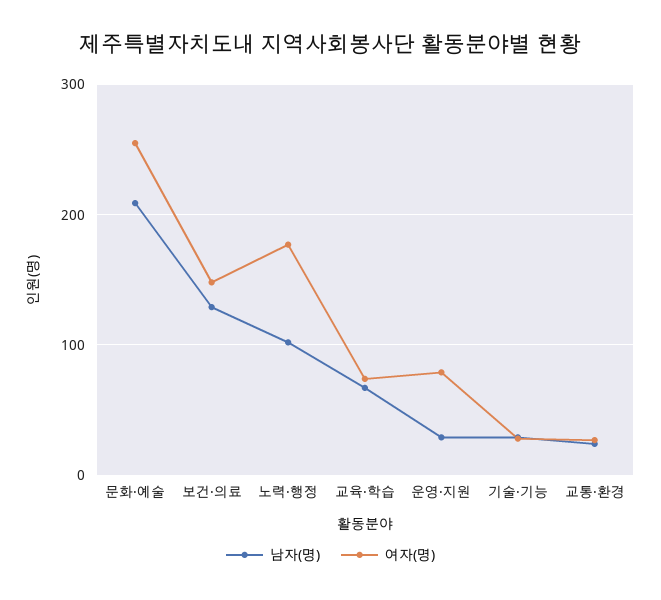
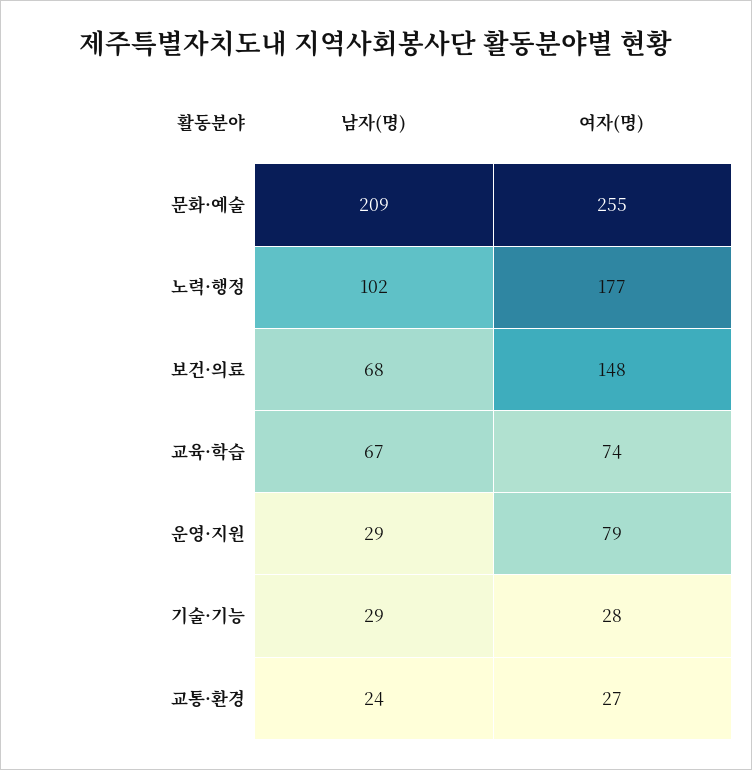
  {
    "남자(명)": {
      "문화·예술": 209,
-     "보건·의료": 130,
+     "보건·의료": 68,
      "노력·행정": 102,
      "교육·학습": 67,
      "운영·지원": 29,
      "기술·기능": 29,
      "교통·환경": 24
    },
    "여자(명)": {
      "문화·예술": 255,
      "보건·의료": 148,
      "노력·행정": 177,
      "교육·학습": 74,
      "운영·지원": 79,
      "기술·기능": 28,
      "교통·환경": 27
    }
  }

